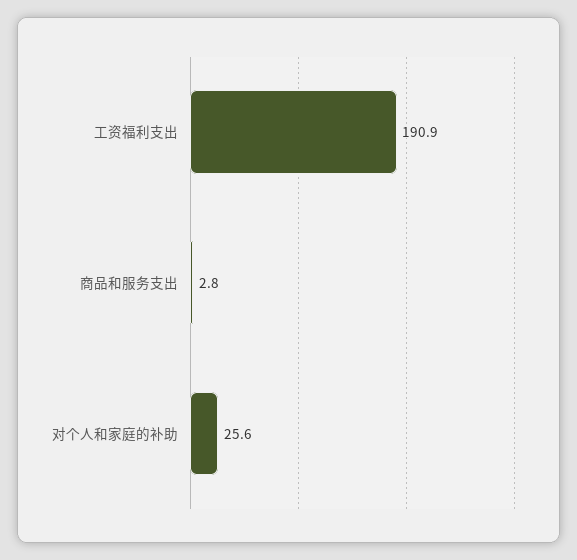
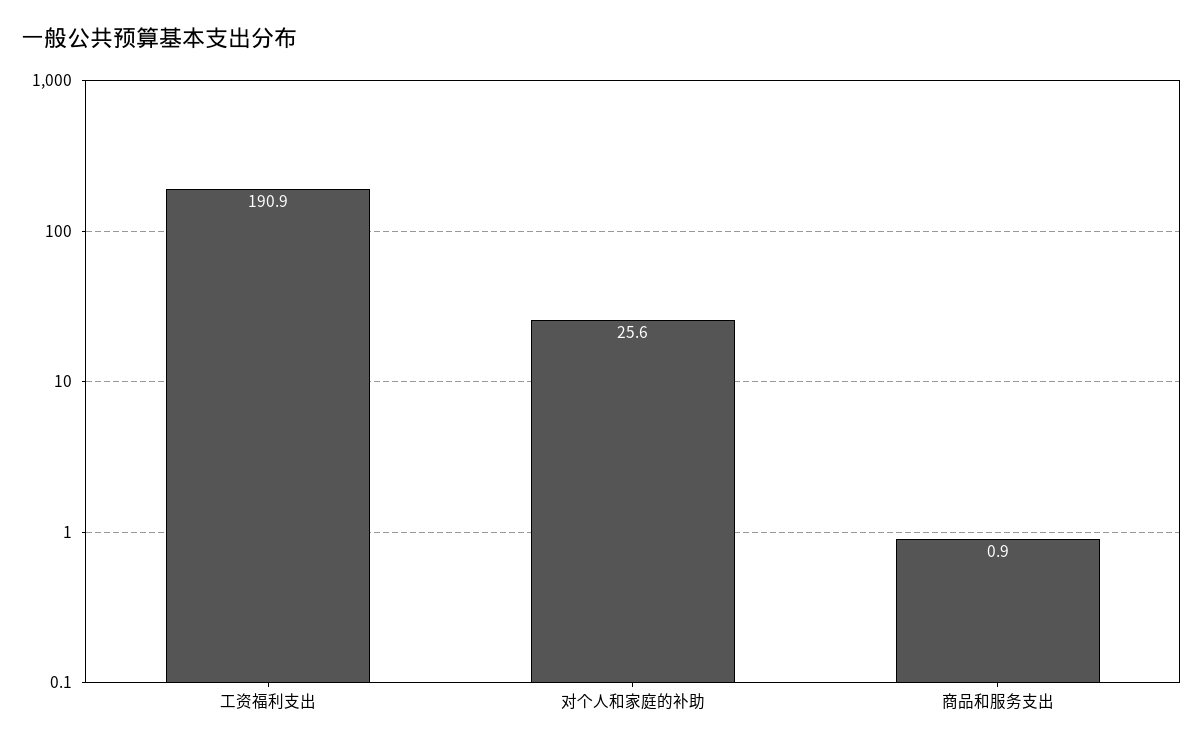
  {
    "工资福利支出": 190.9,
-   "商品和服务支出": 2.8,
+   "商品和服务支出": 0.9,
    "对个人和家庭的补助": 25.6
  }

